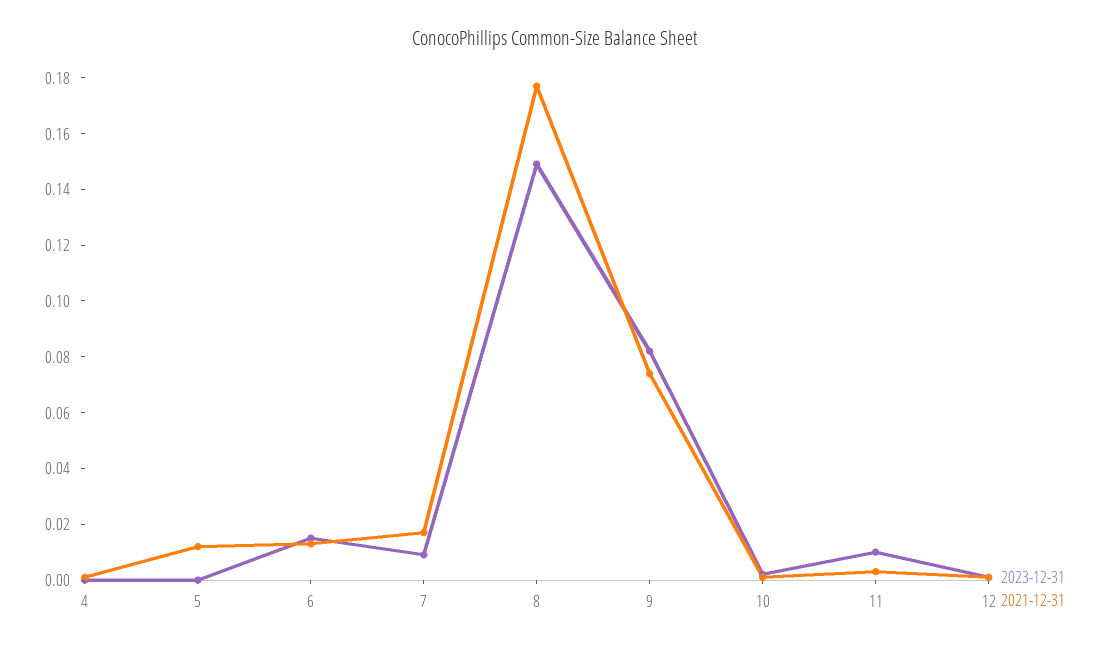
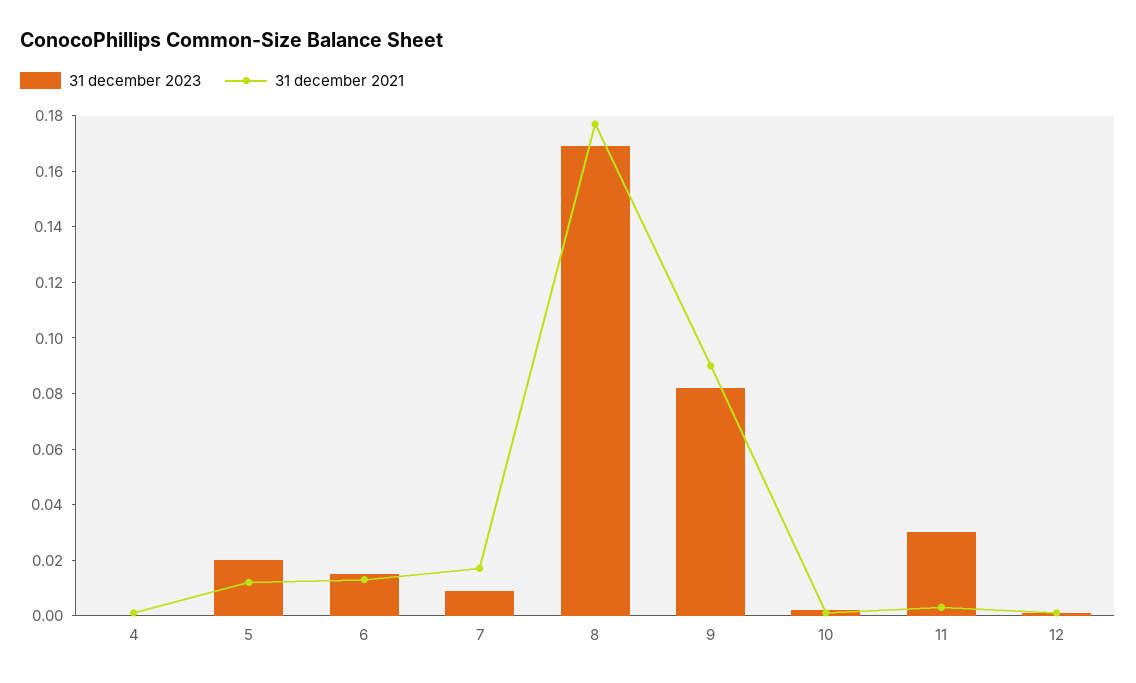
  {
    "2023-12-31": {
      "4": 0,
-     "5": 0,
+     "5": 0.02,
      "6": 0.015,
      "7": 0.01,
-     "8": 0.15,
+     "8": 0.17,
      "9": 0.08,
      "10": 0,
-     "11": 0.01,
+     "11": 0.03,
      "12": 0
    },
    "2021-12-31": {
      "4": 0,
      "5": 0.01,
      "6": 0.015,
      "7": 0.015,
      "8": 0.175,
-     "9": 0.075,
+     "9": 0.09,
      "10": 0,
      "11": 0.005,
      "12": 0
    }
  }

